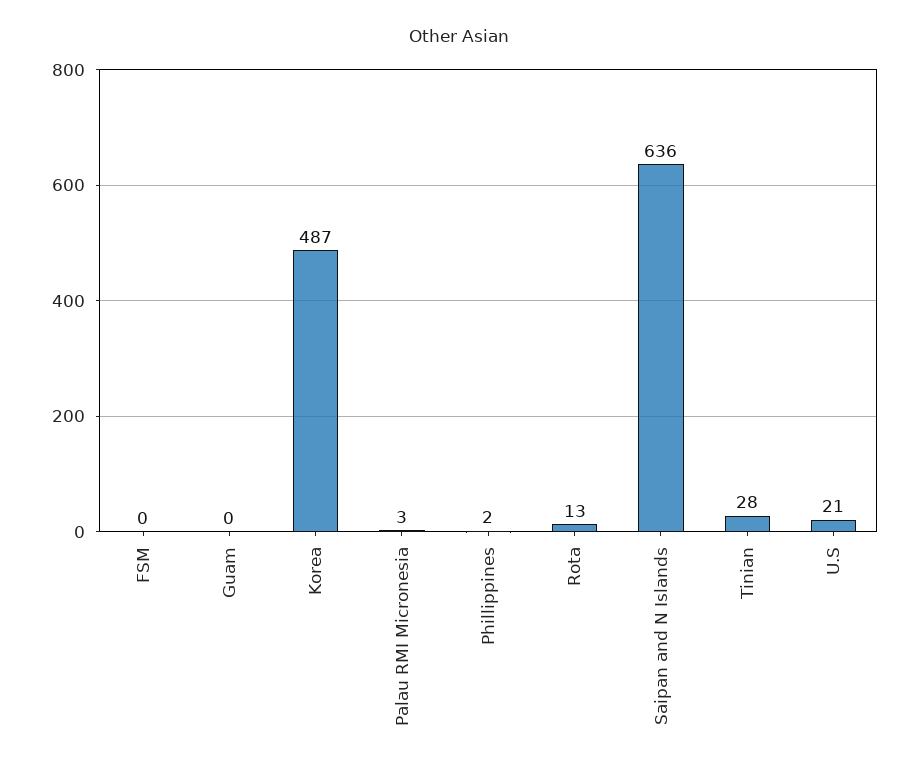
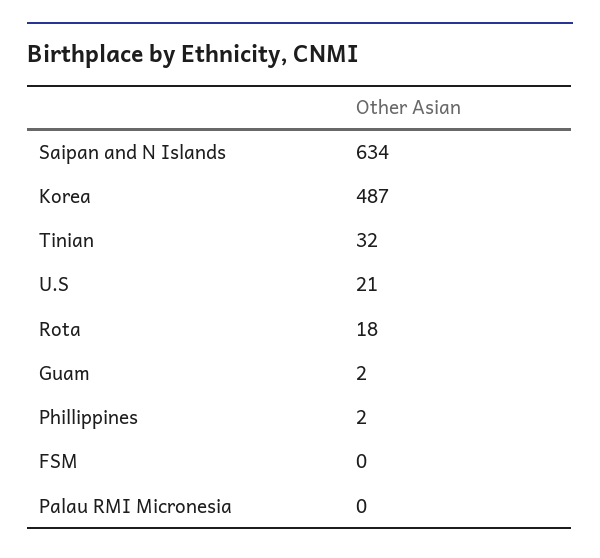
  {
    "FSM": 0,
-   "Guam": 0,
+   "Guam": 2,
    "Korea": 487,
-   "Palau RMI Micronesia": 3,
+   "Palau RMI Micronesia": 0,
    "Phillippines": 2,
-   "Rota": 13,
+   "Rota": 18,
-   "Saipan and N Islands": 636,
+   "Saipan and N Islands": 634,
-   "Tinian": 28,
+   "Tinian": 32,
    "U.S": 21
  }

